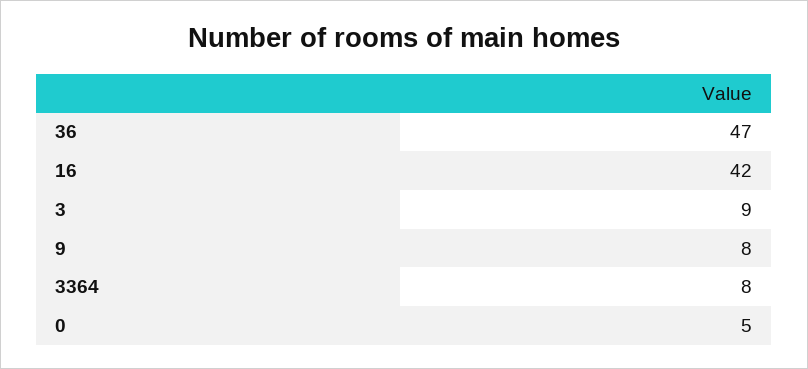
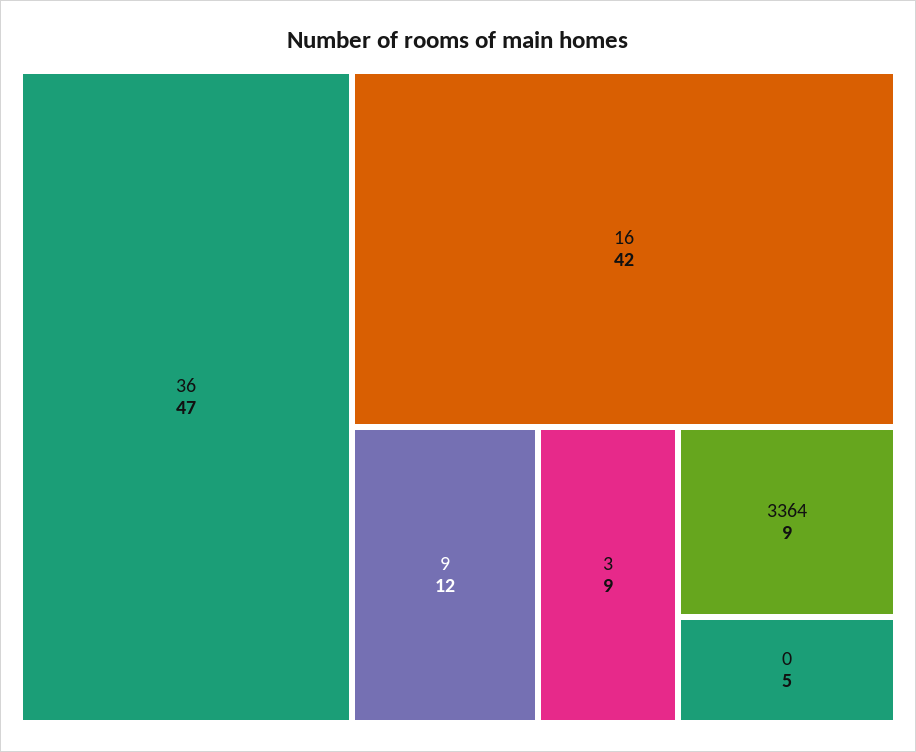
  {
    "36": 47,
    "16": 42,
    "3": 9,
-   "9": 8,
+   "9": 12,
-   "3364": 8,
+   "3364": 9,
    "0": 5
  }

